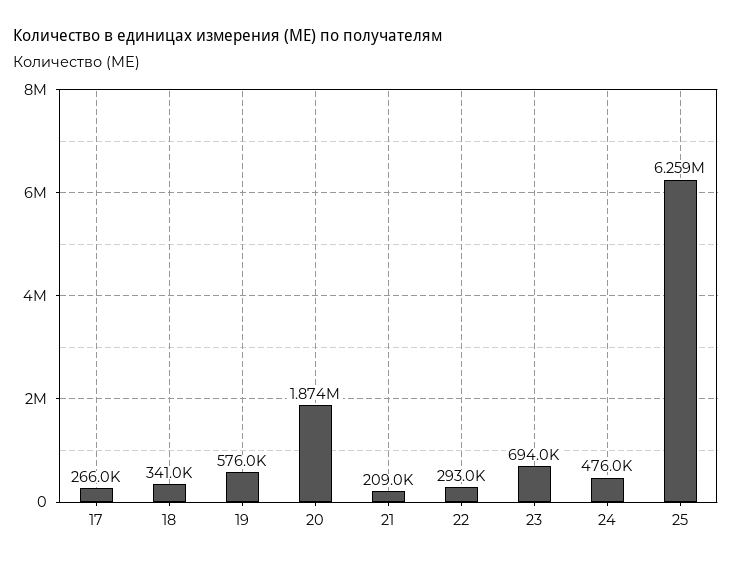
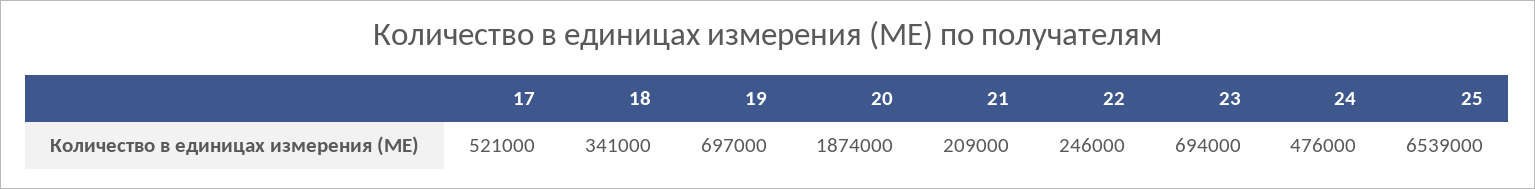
  {
-   "17": 266000,
+   "17": 521000,
    "18": 341000,
-   "19": 576000,
+   "19": 697000,
    "20": 1874000,
    "21": 209000,
-   "22": 293000,
+   "22": 246000,
    "23": 694000,
    "24": 476000,
-   "25": 6259000
+   "25": 6539000
  }

